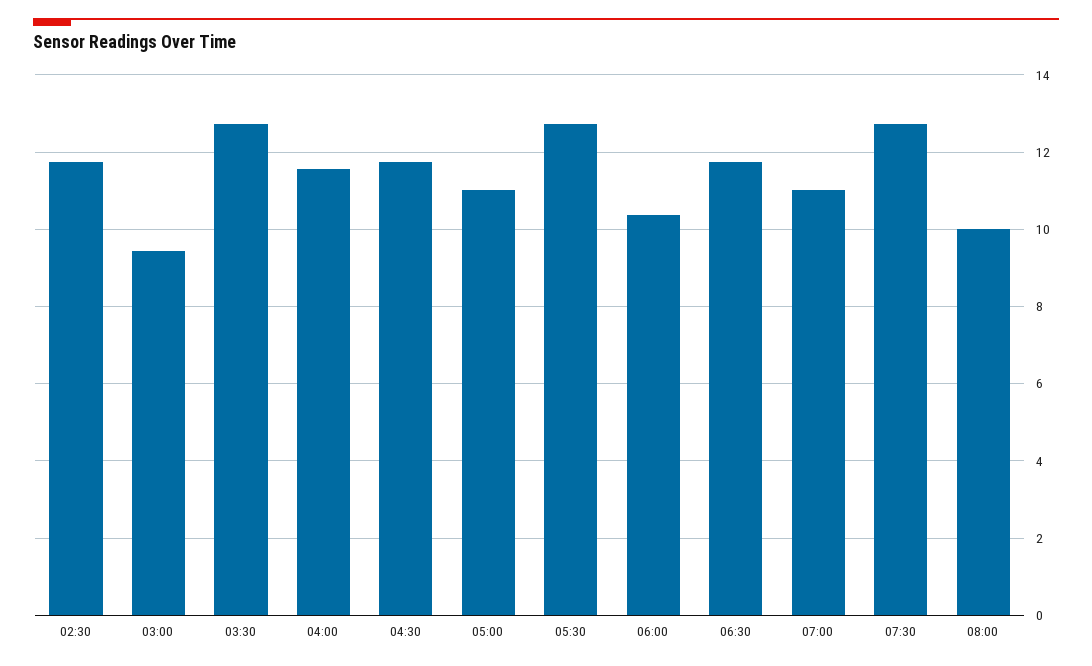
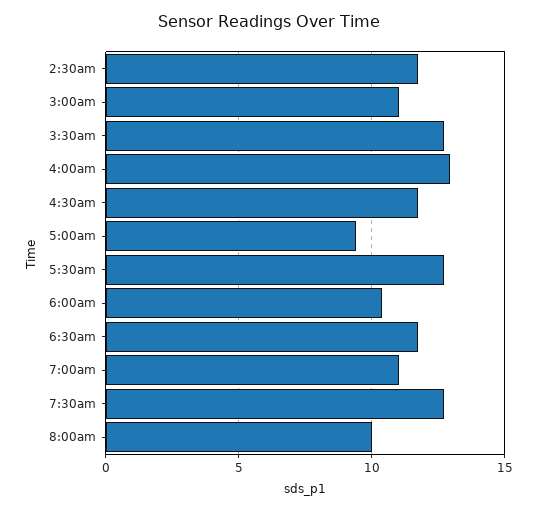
  {
    "02:30": 11.8,
-   "03:00": 9.4,
+   "03:00": 11,
    "03:30": 12.8,
-   "04:00": 11.6,
+   "04:00": 13,
    "04:30": 11.8,
-   "05:00": 11,
+   "05:00": 9.5,
    "05:30": 12.8,
    "06:00": 10.4,
    "06:30": 11.8,
    "07:00": 11,
    "07:30": 12.8,
    "08:00": 10
  }

